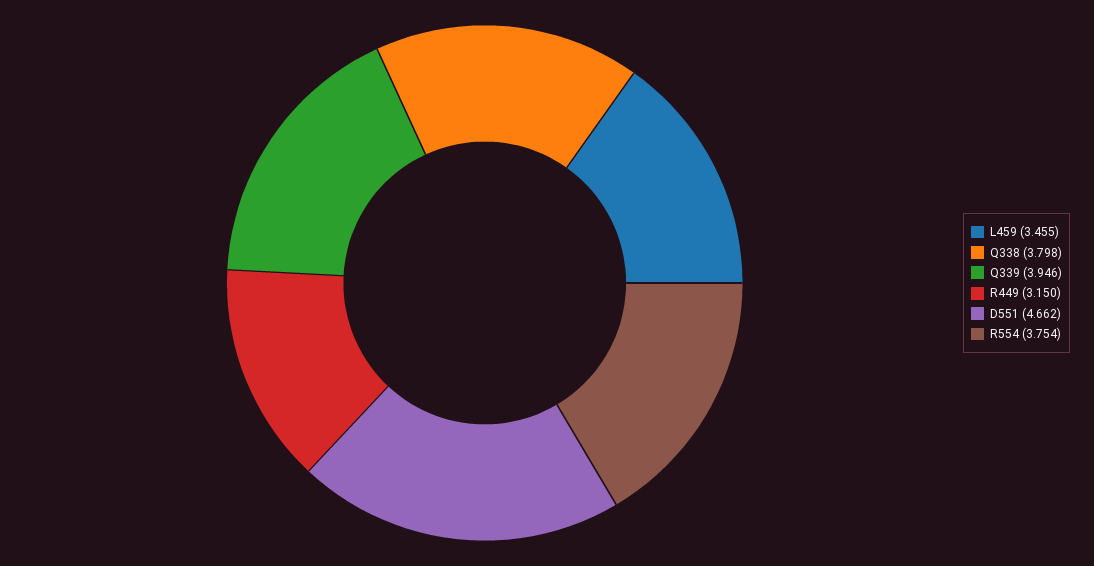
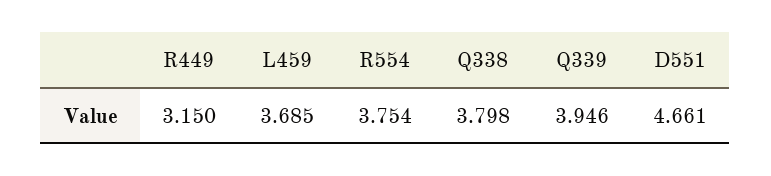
  {
-   "L459": 3.455,
+   "L459": 3.685,
    "Q338": 3.798,
    "Q339": 3.946,
    "R449": 3.15,
-   "D551": 4.662,
+   "D551": 4.661,
    "R554": 3.754
  }

